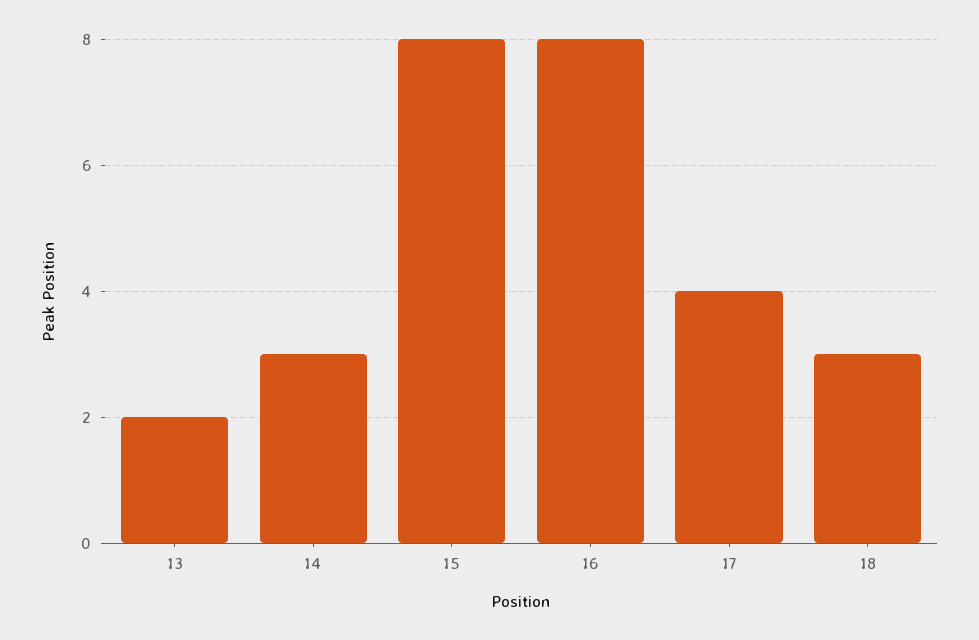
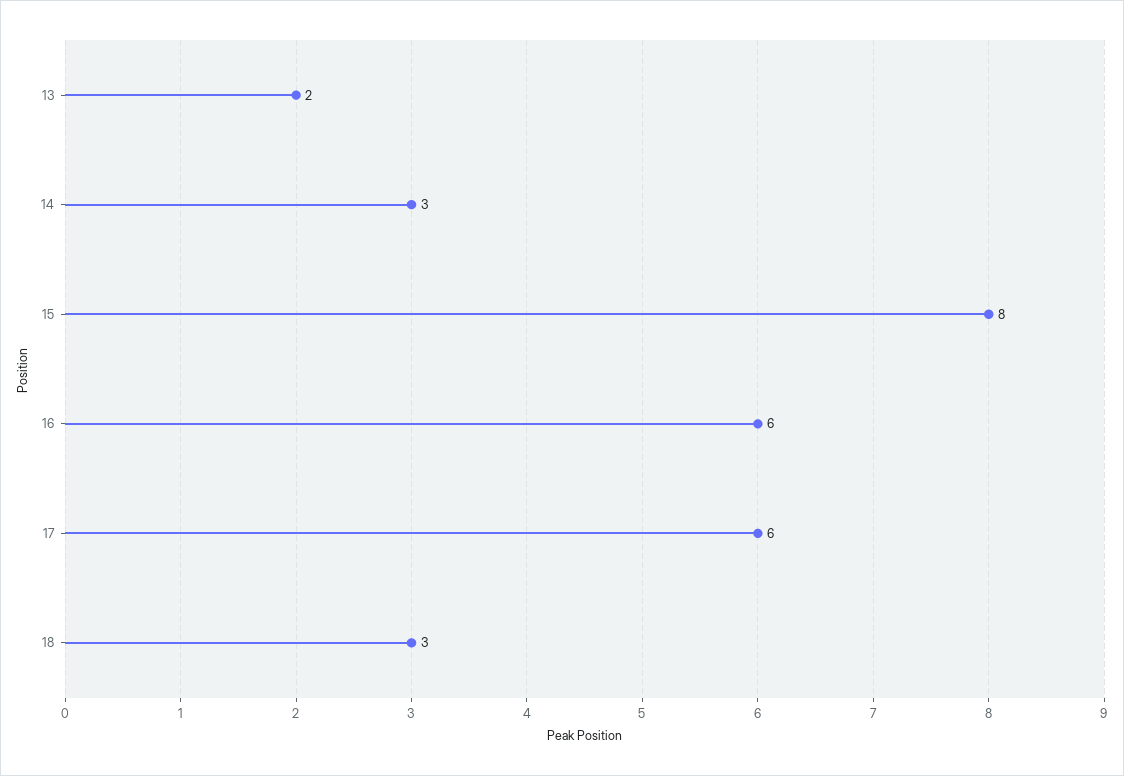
  {
    "13": 2,
    "14": 3,
    "15": 8,
-   "16": 8,
+   "16": 6,
-   "17": 4,
+   "17": 6,
    "18": 3
  }

